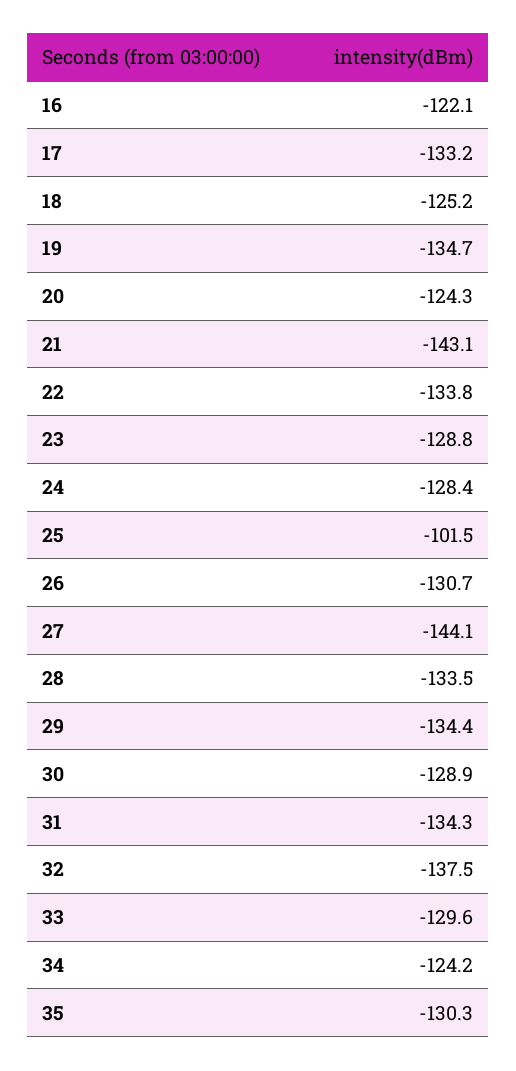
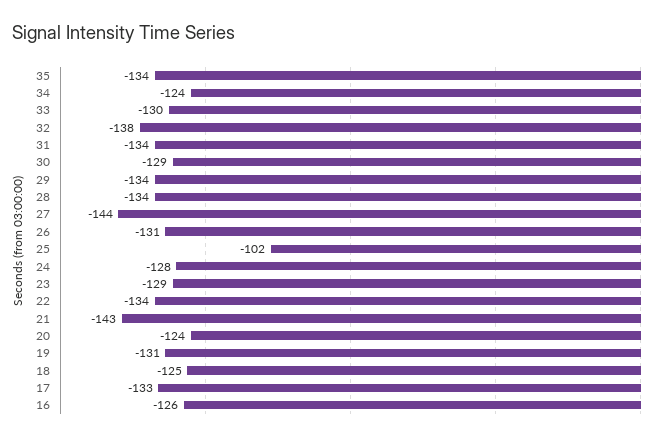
  {
-   "16": -122.1,
+   "16": -126,
    "17": -133.2,
    "18": -125.2,
-   "19": -134.7,
+   "19": -131,
    "20": -124.3,
    "21": -143.1,
    "22": -133.8,
    "23": -128.8,
    "24": -128.4,
    "25": -101.5,
    "26": -130.7,
    "27": -144.1,
    "28": -133.5,
    "29": -134.4,
    "30": -128.9,
    "31": -134.3,
    "32": -137.5,
    "33": -129.6,
    "34": -124.2,
-   "35": -130.3
+   "35": -134
  }

